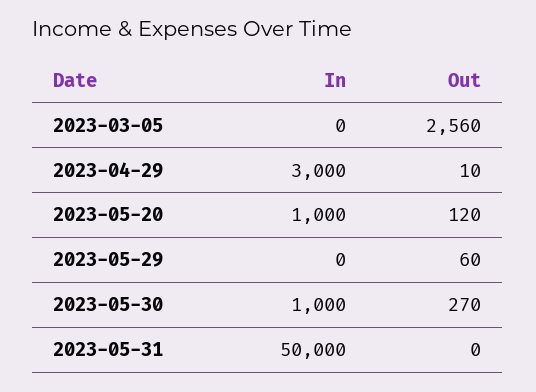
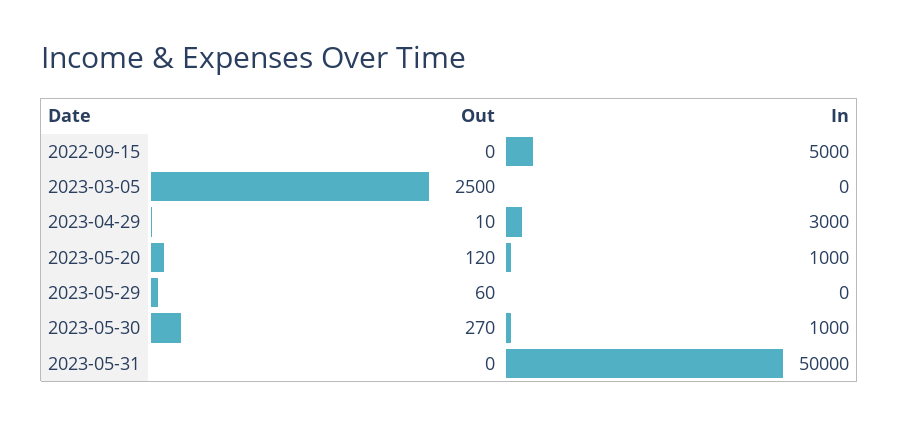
  {
    "In": {
      "2023-03-05": 0,
      "2023-04-29": 3000,
      "2023-05-20": 1000,
      "2023-05-29": 0,
      "2023-05-30": 1000,
-     "2023-05-31": 50000
+     "2023-05-31": 50000,
+     "2022-09-15": 5000
    },
    "Out": {
-     "2023-03-05": 2560,
+     "2023-03-05": 2500,
      "2023-04-29": 10,
      "2023-05-20": 120,
      "2023-05-29": 60,
      "2023-05-30": 270,
-     "2023-05-31": 0
+     "2023-05-31": 0,
+     "2022-09-15": 0
    }
  }

